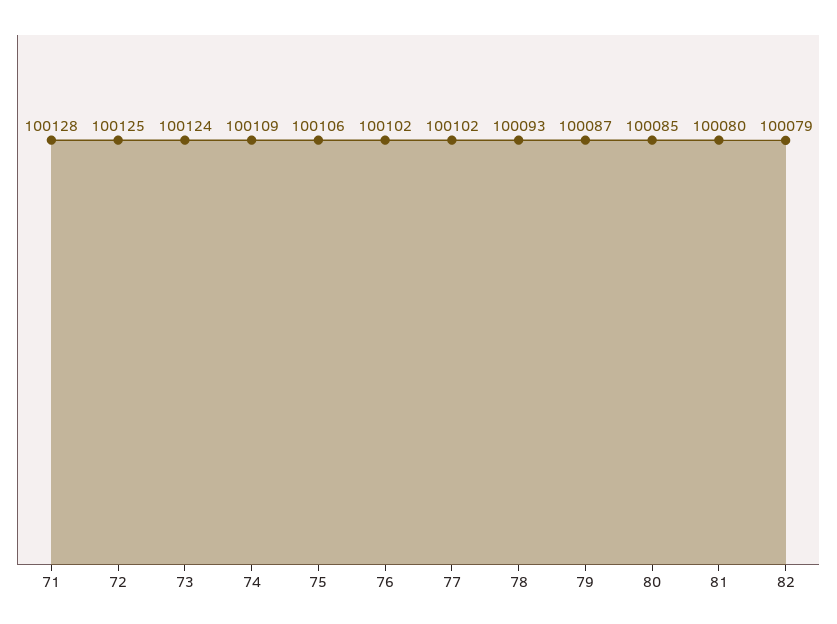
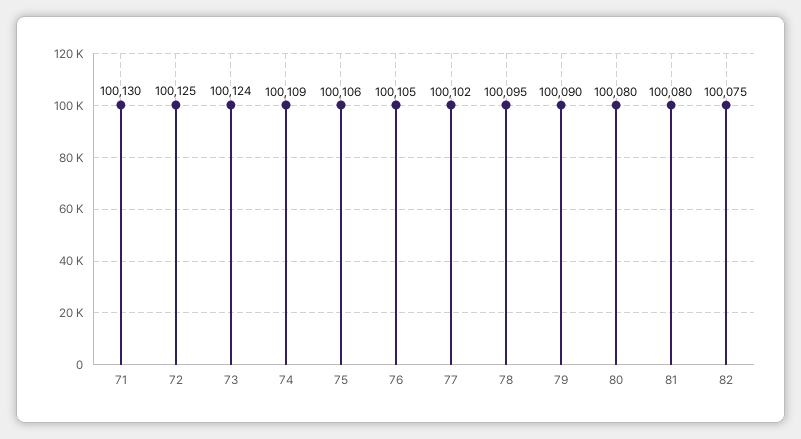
  {
-   "71": 100128,
+   "71": 100130,
    "72": 100125,
    "73": 100124,
    "74": 100109,
    "75": 100106,
-   "76": 100102,
+   "76": 100105,
    "77": 100102,
-   "78": 100093,
+   "78": 100095,
-   "79": 100087,
+   "79": 100090,
-   "80": 100085,
+   "80": 100080,
    "81": 100080,
-   "82": 100079
+   "82": 100075
  }

